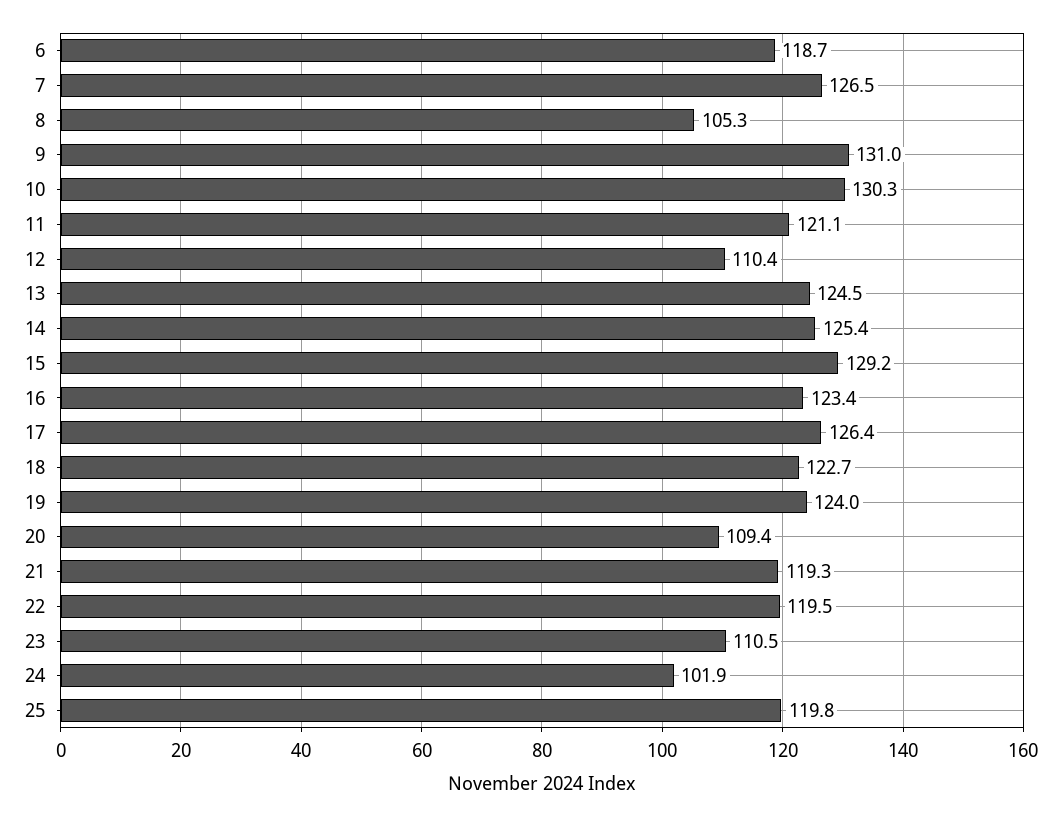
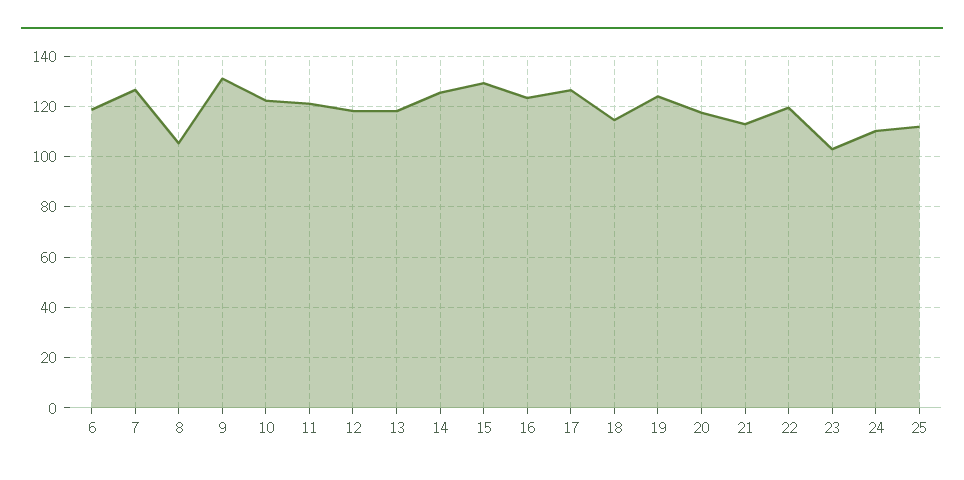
  {
    "6": 118.7,
    "7": 126.5,
    "8": 105.3,
    "9": 131,
-   "10": 130.3,
+   "10": 122.5,
    "11": 121.1,
-   "12": 110.4,
+   "12": 117.5,
-   "13": 124.5,
+   "13": 117.5,
    "14": 125.4,
    "15": 129.2,
    "16": 123.4,
    "17": 126.4,
-   "18": 122.7,
+   "18": 115,
    "19": 124,
-   "20": 109.4,
+   "20": 117.5,
-   "21": 119.3,
+   "21": 112.5,
    "22": 119.5,
-   "23": 110.5,
+   "23": 102.5,
-   "24": 101.9,
+   "24": 110,
-   "25": 119.8
+   "25": 112.5
  }

